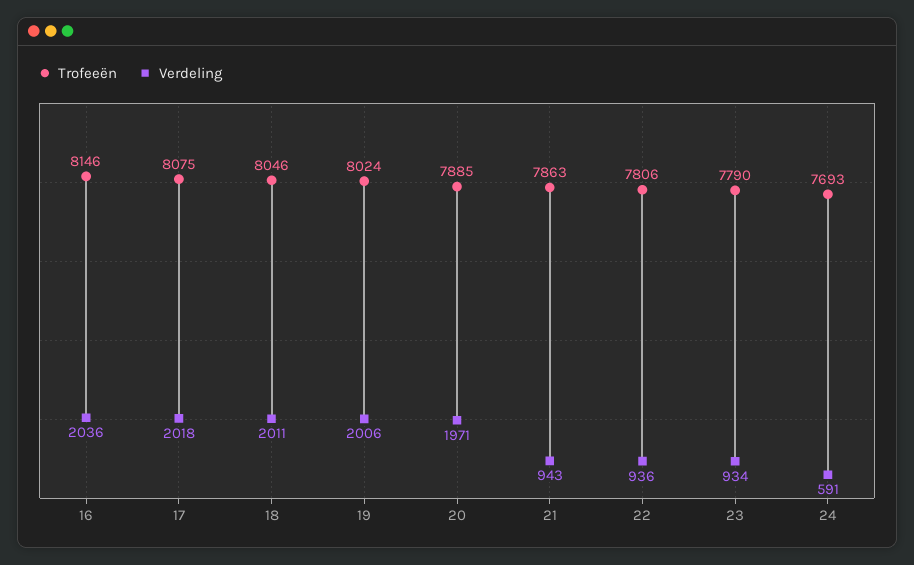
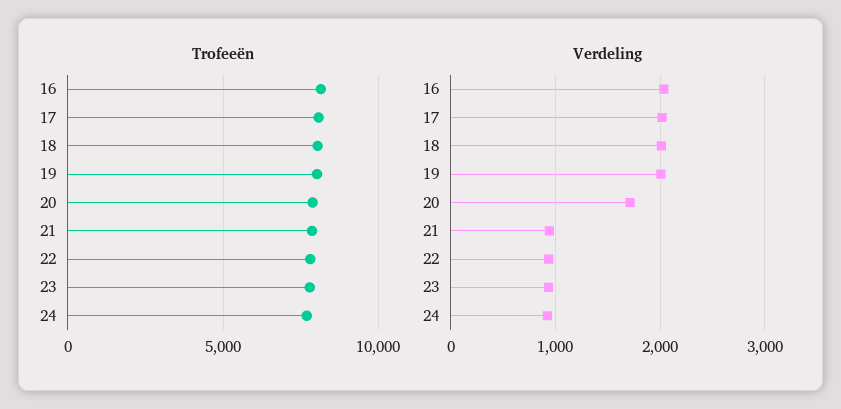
  {
    "Trofeeën": {
      "16": 8146,
      "17": 8075,
      "18": 8046,
      "19": 8024,
      "20": 7885,
      "21": 7863,
      "22": 7806,
      "23": 7790,
      "24": 7693
    },
    "Verdeling": {
      "16": 2036,
      "17": 2018,
      "18": 2011,
      "19": 2006,
-     "20": 1971,
+     "20": 1700,
      "21": 943,
      "22": 936,
      "23": 934,
-     "24": 591
+     "24": 900
    }
  }

